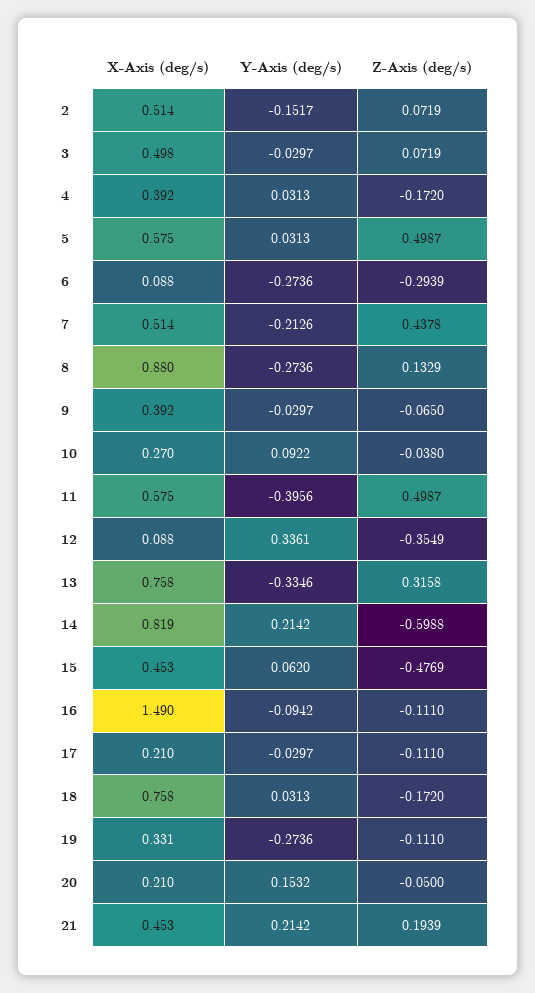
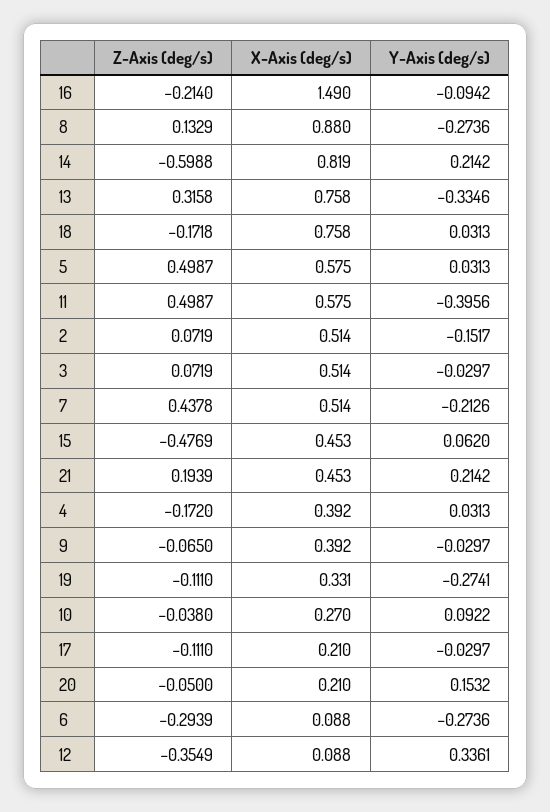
  {
    "X-Axis (deg/s)": {
      "2": 0.514,
-     "3": 0.498,
+     "3": 0.514,
      "4": 0.392,
      "5": 0.575,
      "6": 0.088,
      "7": 0.514,
      "8": 0.88,
      "9": 0.392,
      "10": 0.27,
      "11": 0.575,
      "12": 0.088,
      "13": 0.758,
      "14": 0.819,
      "15": 0.453,
      "16": 1.49,
      "17": 0.21,
      "18": 0.758,
      "19": 0.331,
      "20": 0.21,
      "21": 0.453
    },
    "Y-Axis (deg/s)": {
      "2": -0.1517,
      "3": -0.0297,
      "4": 0.0313,
      "5": 0.0313,
      "6": -0.2736,
      "7": -0.2126,
      "8": -0.2736,
      "9": -0.0297,
      "10": 0.0922,
      "11": -0.3956,
      "12": 0.3361,
      "13": -0.3346,
      "14": 0.2142,
      "15": 0.062,
      "16": -0.0942,
      "17": -0.0297,
      "18": 0.0313,
-     "19": -0.2736,
+     "19": -0.2741,
      "20": 0.1532,
      "21": 0.2142
    },
    "Z-Axis (deg/s)": {
      "2": 0.0719,
      "3": 0.0719,
      "4": -0.172,
      "5": 0.4987,
      "6": -0.2939,
      "7": 0.4378,
      "8": 0.1329,
      "9": -0.065,
      "10": -0.038,
      "11": 0.4987,
      "12": -0.3549,
      "13": 0.3158,
      "14": -0.5988,
      "15": -0.4769,
-     "16": -0.111,
+     "16": -0.214,
      "17": -0.111,
-     "18": -0.172,
+     "18": -0.1718,
      "19": -0.111,
      "20": -0.05,
      "21": 0.1939
    }
  }

